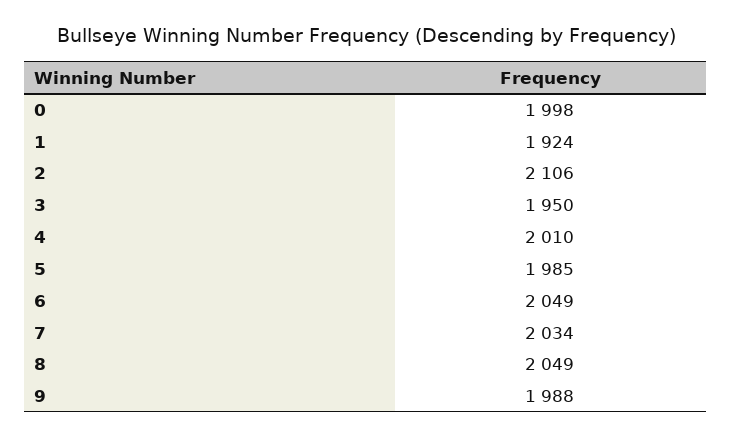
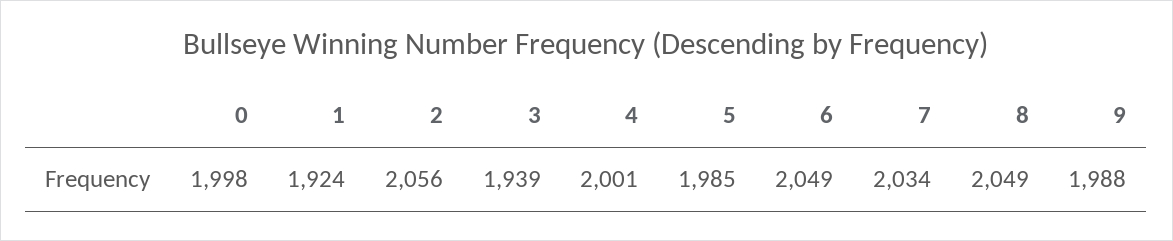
  {
    "0": 1998,
    "1": 1924,
-   "2": 2106,
+   "2": 2056,
-   "3": 1950,
+   "3": 1939,
-   "4": 2010,
+   "4": 2001,
    "5": 1985,
    "6": 2049,
    "7": 2034,
    "8": 2049,
    "9": 1988
  }

